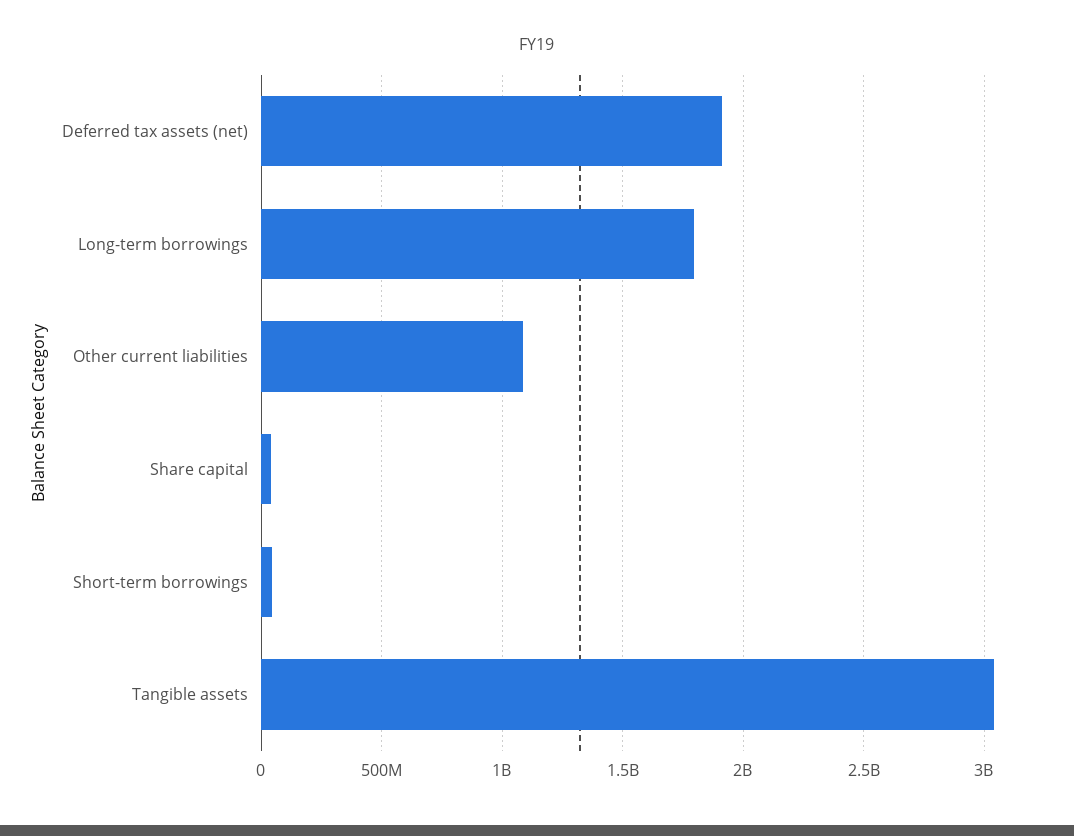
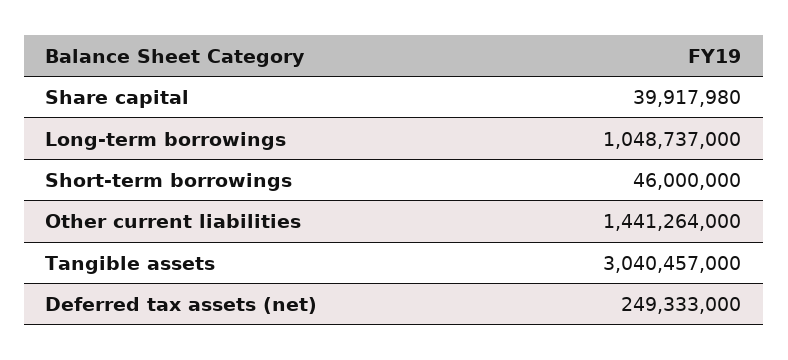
  {
-   "Deferred tax assets (net)": 1900000000,
+   "Deferred tax assets (net)": 249333000,
-   "Long-term borrowings": 1800000000,
+   "Long-term borrowings": 1048737000,
-   "Other current liabilities": 1100000000,
+   "Other current liabilities": 1441264000,
    "Share capital": 39917980,
    "Short-term borrowings": 46000000,
    "Tangible assets": 3040457000
  }

